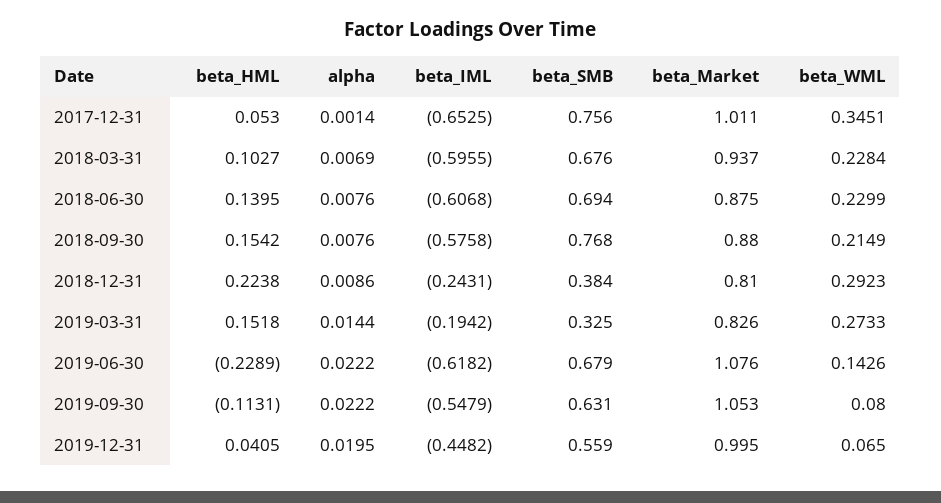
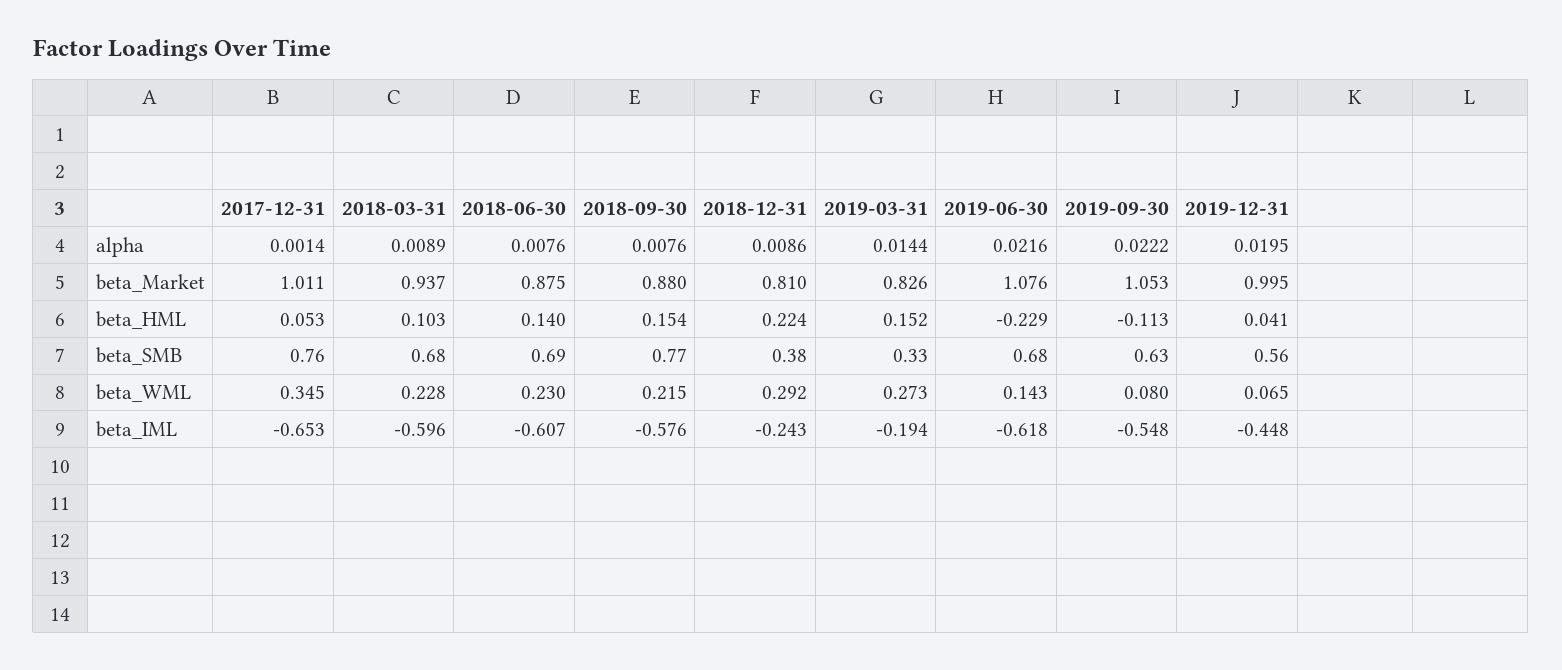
  {
    "beta_HML": {
      "2017-12-31": 0.053,
      "2018-03-31": 0.1027,
      "2018-06-30": 0.1395,
      "2018-09-30": 0.1542,
      "2018-12-31": 0.2238,
      "2019-03-31": 0.1518,
      "2019-06-30": -0.2289,
      "2019-09-30": -0.1131,
      "2019-12-31": 0.0405
    },
    "alpha": {
      "2017-12-31": 0.0014,
-     "2018-03-31": 0.0069,
+     "2018-03-31": 0.0089,
      "2018-06-30": 0.0076,
      "2018-09-30": 0.0076,
      "2018-12-31": 0.0086,
      "2019-03-31": 0.0144,
-     "2019-06-30": 0.0222,
+     "2019-06-30": 0.0216,
      "2019-09-30": 0.0222,
      "2019-12-31": 0.0195
    },
    "beta_IML": {
      "2017-12-31": -0.6525,
      "2018-03-31": -0.5955,
      "2018-06-30": -0.6068,
      "2018-09-30": -0.5758,
      "2018-12-31": -0.2431,
      "2019-03-31": -0.1942,
      "2019-06-30": -0.6182,
      "2019-09-30": -0.5479,
      "2019-12-31": -0.4482
    },
    "beta_SMB": {
      "2017-12-31": 0.756,
      "2018-03-31": 0.676,
      "2018-06-30": 0.694,
      "2018-09-30": 0.768,
      "2018-12-31": 0.384,
      "2019-03-31": 0.325,
      "2019-06-30": 0.679,
      "2019-09-30": 0.631,
      "2019-12-31": 0.559
    },
    "beta_Market": {
      "2017-12-31": 1.011,
      "2018-03-31": 0.937,
      "2018-06-30": 0.875,
      "2018-09-30": 0.88,
      "2018-12-31": 0.81,
      "2019-03-31": 0.826,
      "2019-06-30": 1.076,
      "2019-09-30": 1.053,
      "2019-12-31": 0.995
    },
    "beta_WML": {
      "2017-12-31": 0.3451,
      "2018-03-31": 0.2284,
      "2018-06-30": 0.2299,
      "2018-09-30": 0.2149,
      "2018-12-31": 0.2923,
      "2019-03-31": 0.2733,
      "2019-06-30": 0.1426,
      "2019-09-30": 0.08,
      "2019-12-31": 0.065
    }
  }

